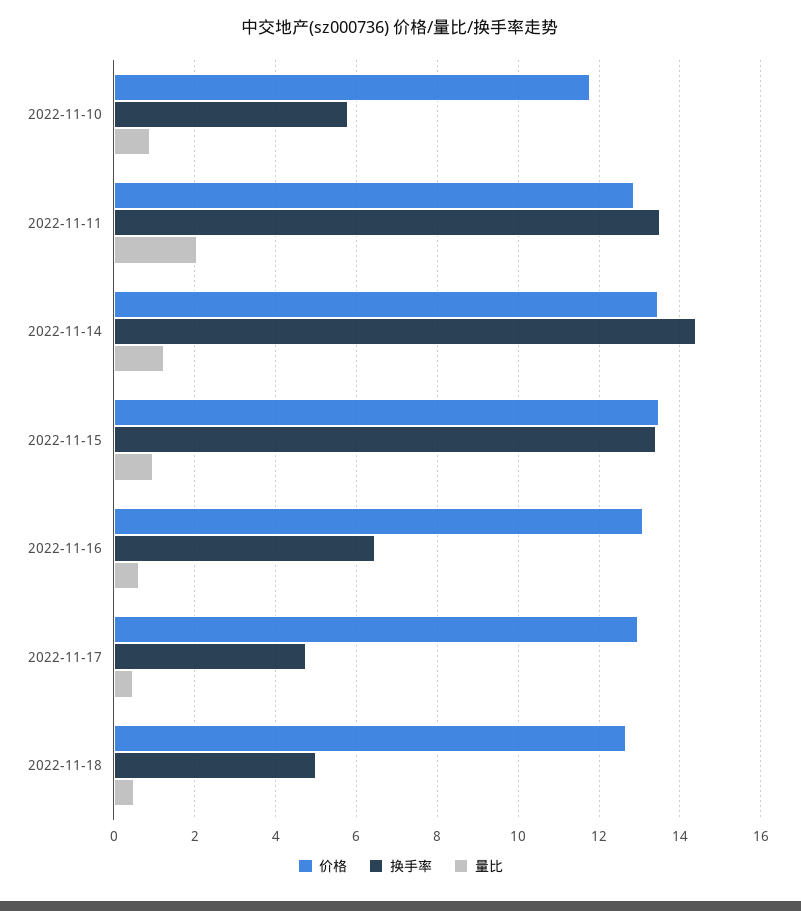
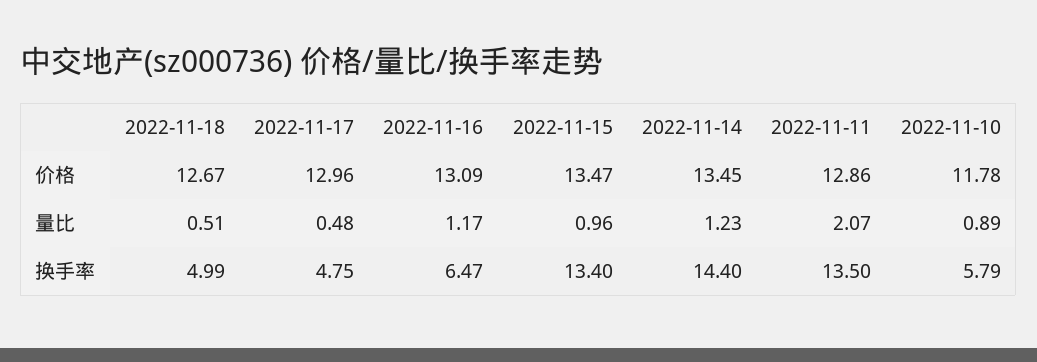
  {
    "价格": {
      "2022-11-10": 11.78,
      "2022-11-11": 12.86,
      "2022-11-14": 13.45,
      "2022-11-15": 13.47,
      "2022-11-16": 13.09,
      "2022-11-17": 12.96,
      "2022-11-18": 12.67
    },
    "换手率": {
      "2022-11-10": 5.79,
      "2022-11-11": 13.5,
      "2022-11-14": 14.4,
      "2022-11-15": 13.4,
      "2022-11-16": 6.47,
      "2022-11-17": 4.75,
      "2022-11-18": 4.99
    },
    "量比": {
      "2022-11-10": 0.89,
      "2022-11-11": 2.07,
      "2022-11-14": 1.23,
      "2022-11-15": 0.96,
-     "2022-11-16": 0.6,
+     "2022-11-16": 1.17,
      "2022-11-17": 0.48,
      "2022-11-18": 0.51
    }
  }

